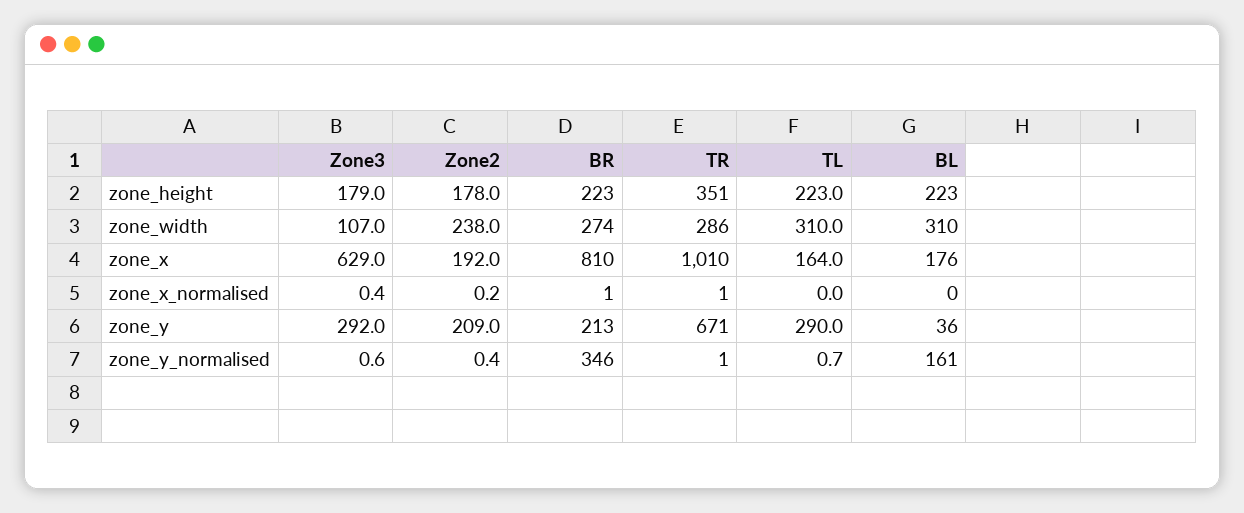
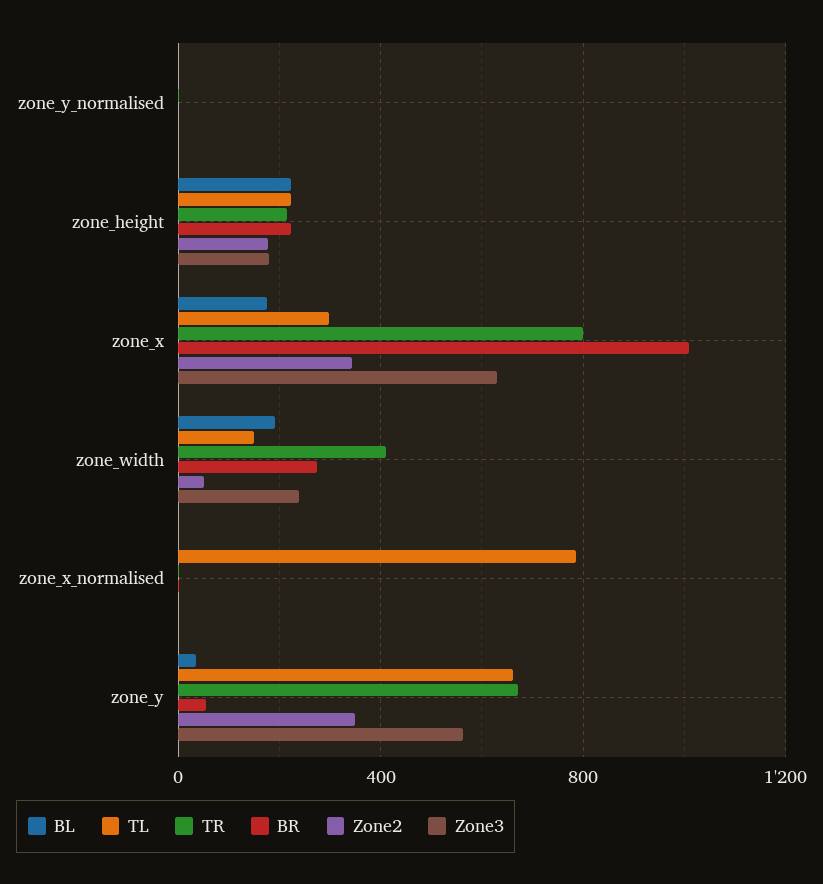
  {
    "Zone3": {
      "zone_height": 179,
-     "zone_width": 107,
+     "zone_width": 250,
      "zone_x": 629,
      "zone_x_normalised": 0.4,
-     "zone_y": 292,
+     "zone_y": 550,
      "zone_y_normalised": 0.6
    },
    "Zone2": {
      "zone_height": 178,
-     "zone_width": 238,
+     "zone_width": 50,
-     "zone_x": 192,
+     "zone_x": 350,
      "zone_x_normalised": 0.2,
-     "zone_y": 209,
+     "zone_y": 350,
      "zone_y_normalised": 0.4
    },
    "BR": {
      "zone_height": 223,
      "zone_width": 274,
-     "zone_x": 810,
+     "zone_x": 1000,
      "zone_x_normalised": 1,
-     "zone_y": 213,
+     "zone_y": 50,
-     "zone_y_normalised": 346
+     "zone_y_normalised": 0
    },
    "TR": {
-     "zone_height": 351,
+     "zone_height": 200,
-     "zone_width": 286,
+     "zone_width": 400,
-     "zone_x": 1010,
+     "zone_x": 800,
      "zone_x_normalised": 1,
      "zone_y": 671,
      "zone_y_normalised": 1
    },
    "TL": {
      "zone_height": 223,
-     "zone_width": 310,
+     "zone_width": 150,
-     "zone_x": 164,
+     "zone_x": 300,
-     "zone_x_normalised": 0,
+     "zone_x_normalised": 800,
-     "zone_y": 290,
+     "zone_y": 650,
      "zone_y_normalised": 0.7
    },
    "BL": {
      "zone_height": 223,
-     "zone_width": 310,
+     "zone_width": 200,
      "zone_x": 176,
      "zone_x_normalised": 0,
      "zone_y": 36,
-     "zone_y_normalised": 161
+     "zone_y_normalised": 0
    }
  }

